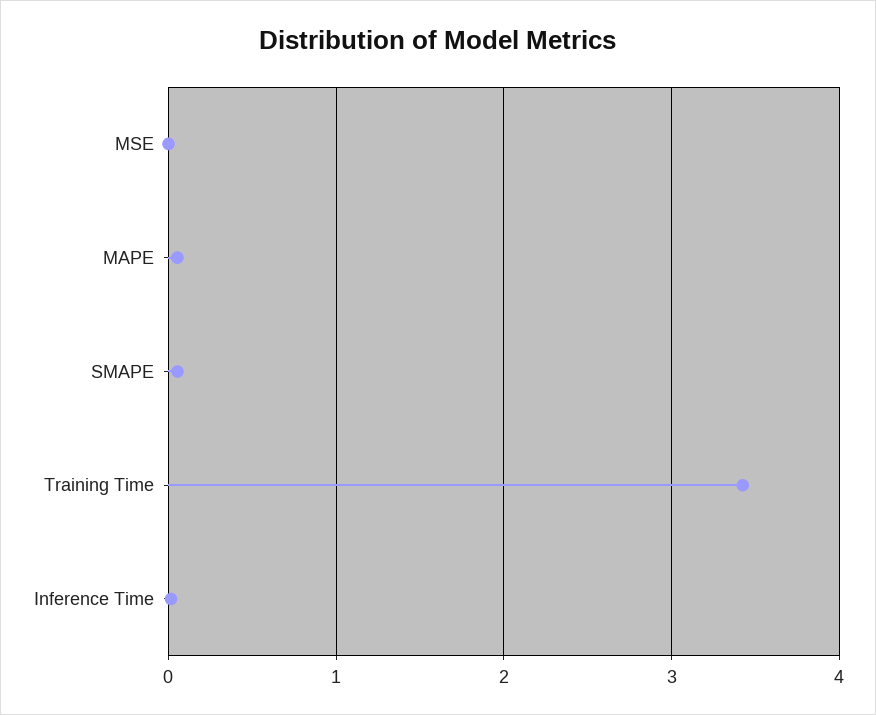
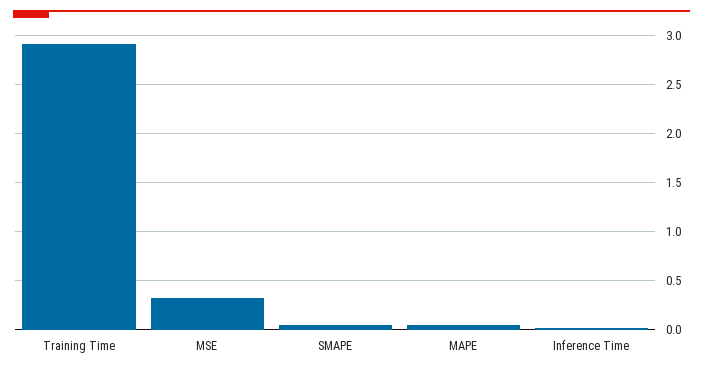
  {
-   "MSE": 0,
+   "MSE": 0.3,
    "MAPE": 0.1,
    "SMAPE": 0.1,
-   "Training Time": 3.4,
+   "Training Time": 2.9,
    "Inference Time": 0
  }

